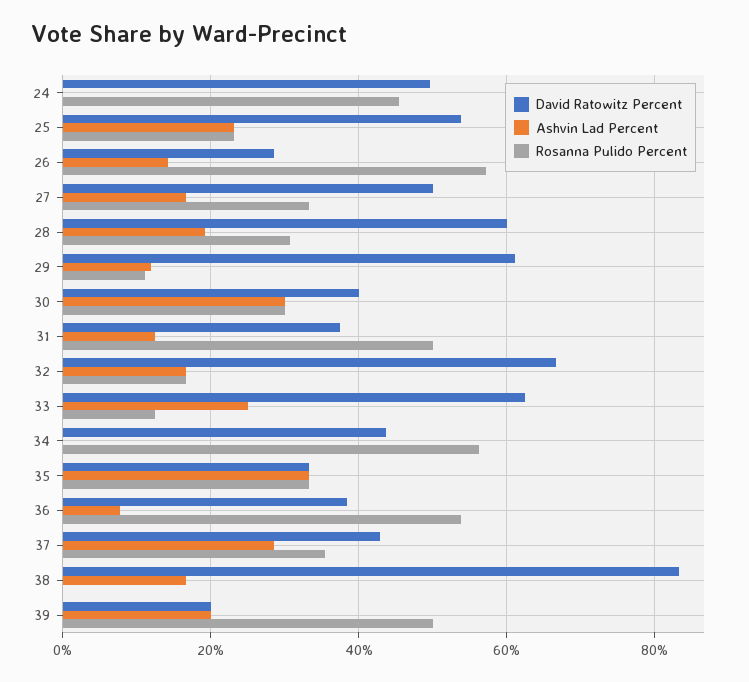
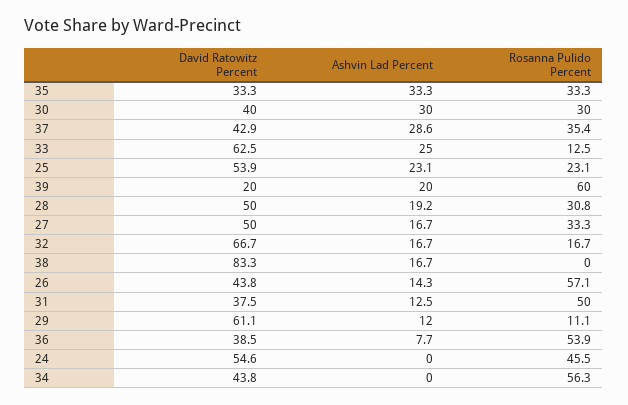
  {
    "David Ratowitz Percent": {
-     "24": 50,
+     "24": 54.6,
      "25": 53.9,
-     "26": 28,
+     "26": 43.8,
      "27": 50,
-     "28": 60,
+     "28": 50,
      "29": 61.1,
      "30": 40,
      "31": 37.5,
      "32": 66.7,
      "33": 62.5,
      "34": 43.8,
      "35": 33.3,
      "36": 38.5,
      "37": 42.9,
      "38": 83.3,
      "39": 20
    },
    "Ashvin Lad Percent": {
      "24": 0,
      "25": 23.1,
      "26": 14.3,
      "27": 16.7,
      "28": 19.2,
      "29": 12,
      "30": 30,
      "31": 12.5,
      "32": 16.7,
      "33": 25,
      "34": 0,
      "35": 33.3,
      "36": 7.7,
      "37": 28.6,
      "38": 16.7,
      "39": 20
    },
    "Rosanna Pulido Percent": {
      "24": 45.5,
      "25": 23.1,
      "26": 57.1,
      "27": 33.3,
      "28": 30.8,
      "29": 11.1,
      "30": 30,
      "31": 50,
      "32": 16.7,
      "33": 12.5,
      "34": 56.3,
      "35": 33.3,
      "36": 53.9,
      "37": 35.4,
      "38": 0,
-     "39": 50
+     "39": 60
    }
  }

